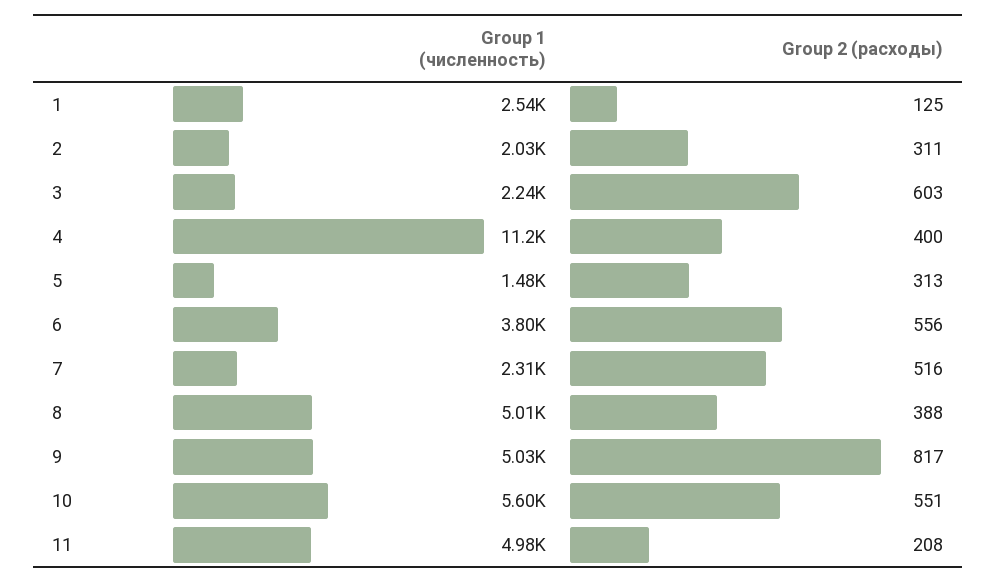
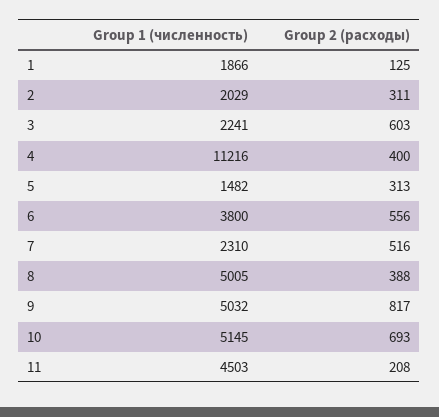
  {
    "Group 1 (численность)": {
-     "1": 2540,
+     "1": 1866,
      "2": 2029,
      "3": 2241,
      "4": 11216,
      "5": 1482,
      "6": 3800,
      "7": 2310,
      "8": 5005,
      "9": 5032,
-     "10": 5600,
+     "10": 5145,
-     "11": 4980
+     "11": 4503
    },
    "Group 2 (расходы)": {
      "1": 125,
      "2": 311,
      "3": 603,
      "4": 400,
      "5": 313,
      "6": 556,
      "7": 516,
      "8": 388,
      "9": 817,
-     "10": 551,
+     "10": 693,
      "11": 208
    }
  }

